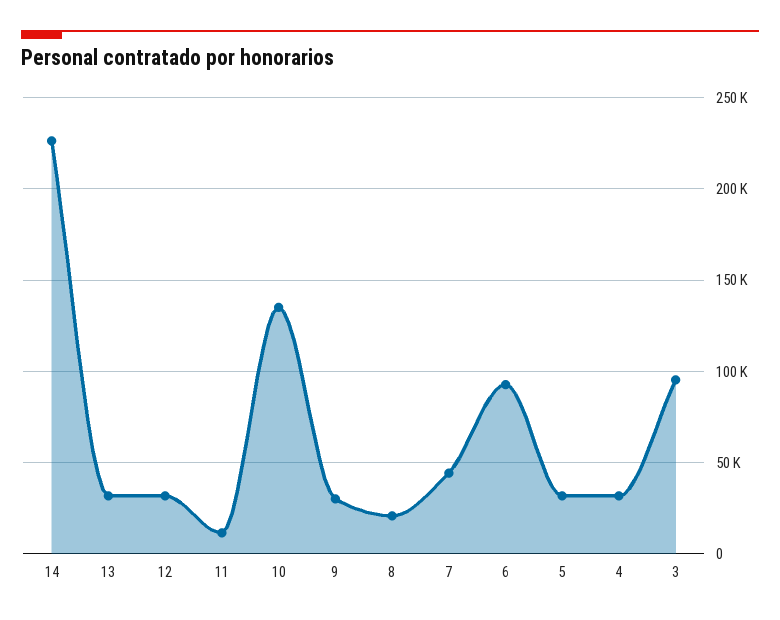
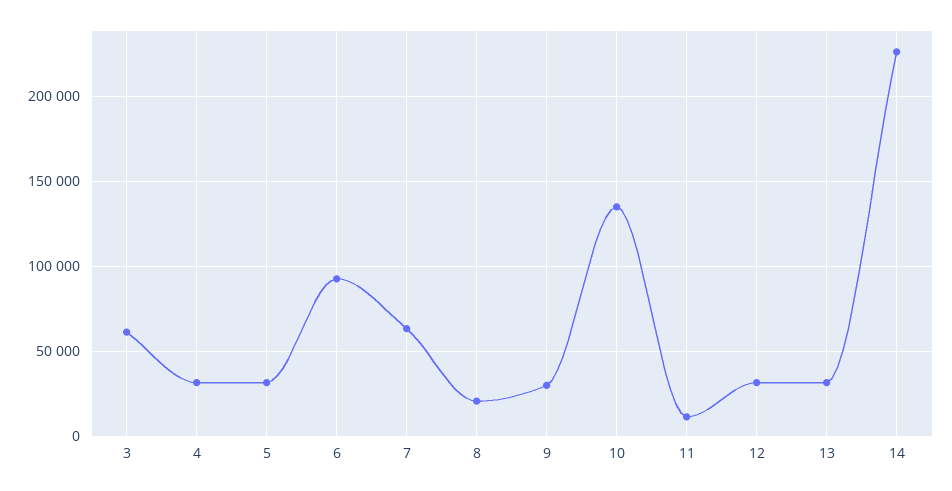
  {
    "14": 225000,
    "13": 30000,
    "12": 30000,
    "11": 10000,
    "10": 135000,
    "9": 30000,
    "8": 20000,
-   "7": 45000,
+   "7": 65000,
    "6": 95000,
    "5": 30000,
    "4": 30000,
-   "3": 95000
+   "3": 60000
  }

